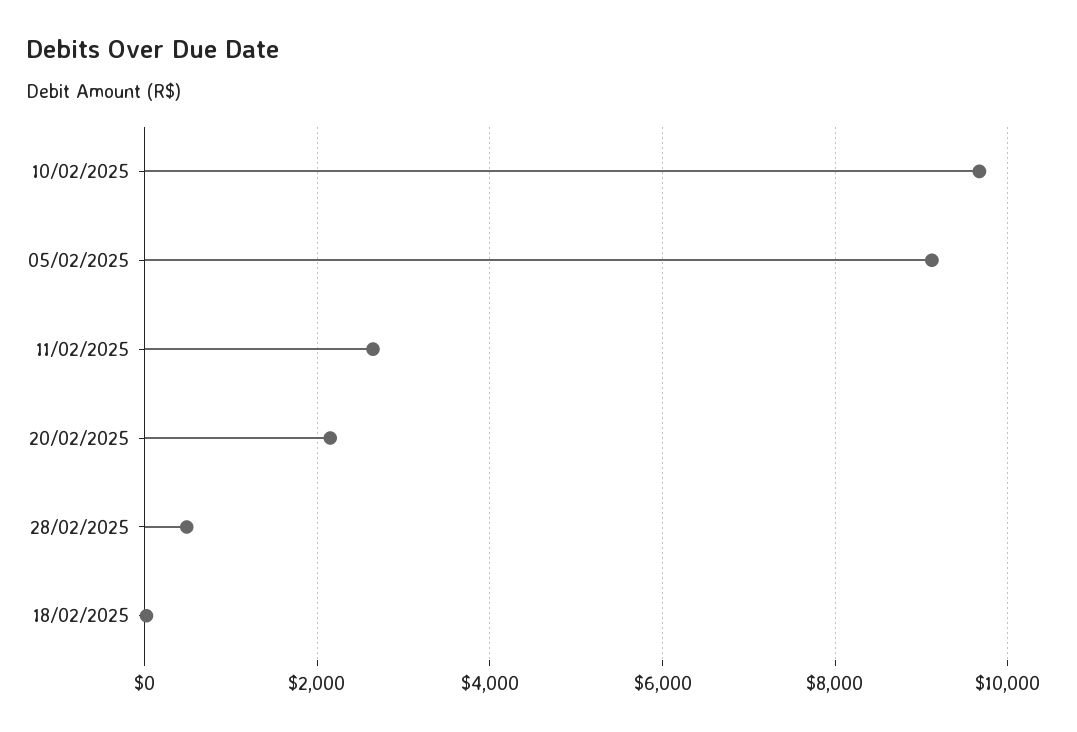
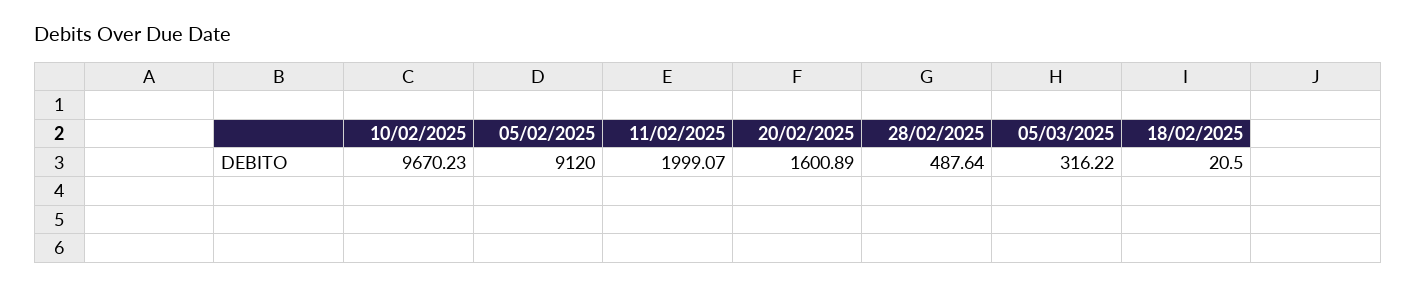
  {
    "10/02/2025": 9670.23,
    "05/02/2025": 9120,
-   "11/02/2025": 2600,
+   "11/02/2025": 1999.07,
-   "20/02/2025": 2200,
+   "20/02/2025": 1600.89,
    "28/02/2025": 487.64,
-   "18/02/2025": 20.5
+   "18/02/2025": 20.5,
+   "05/03/2025": 316.22
  }

